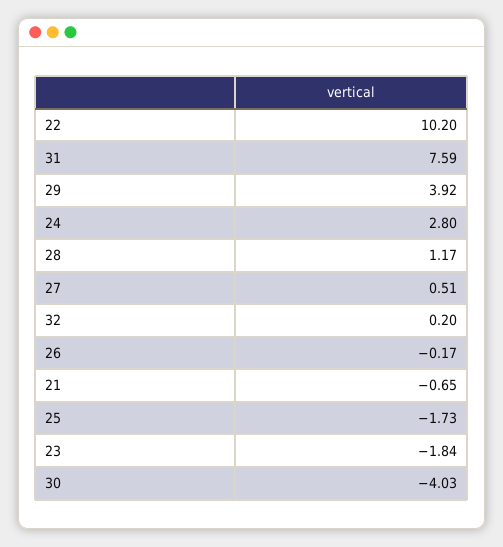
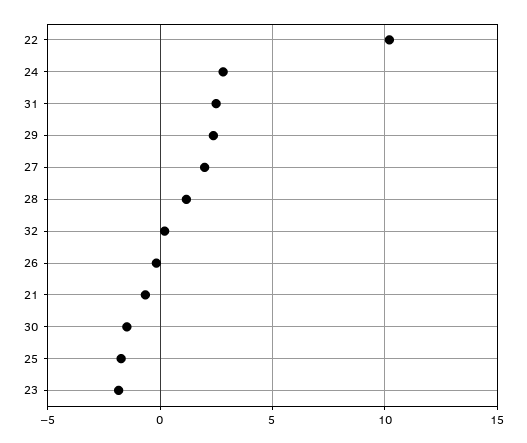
  {
    "22": 10.2,
-   "31": 7.59,
+   "31": 2.5,
-   "29": 3.92,
+   "29": 2.5,
    "24": 2.8,
    "28": 1.17,
-   "27": 0.51,
+   "27": 2,
    "32": 0.2,
    "26": -0.17,
    "21": -0.65,
    "25": -1.73,
    "23": -1.84,
-   "30": -4.03
+   "30": -1.5
  }

